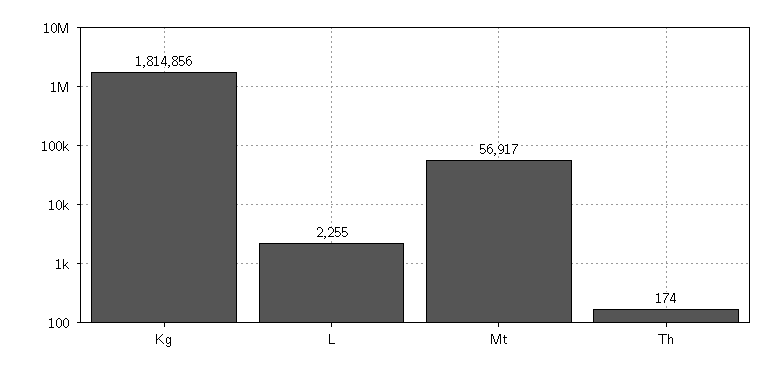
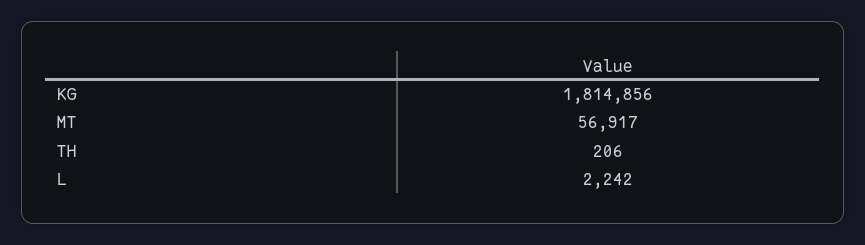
  {
    "Kg": 1814856,
-   "L": 2255,
+   "L": 2242,
    "Mt": 56917,
-   "Th": 174
+   "Th": 206
  }

